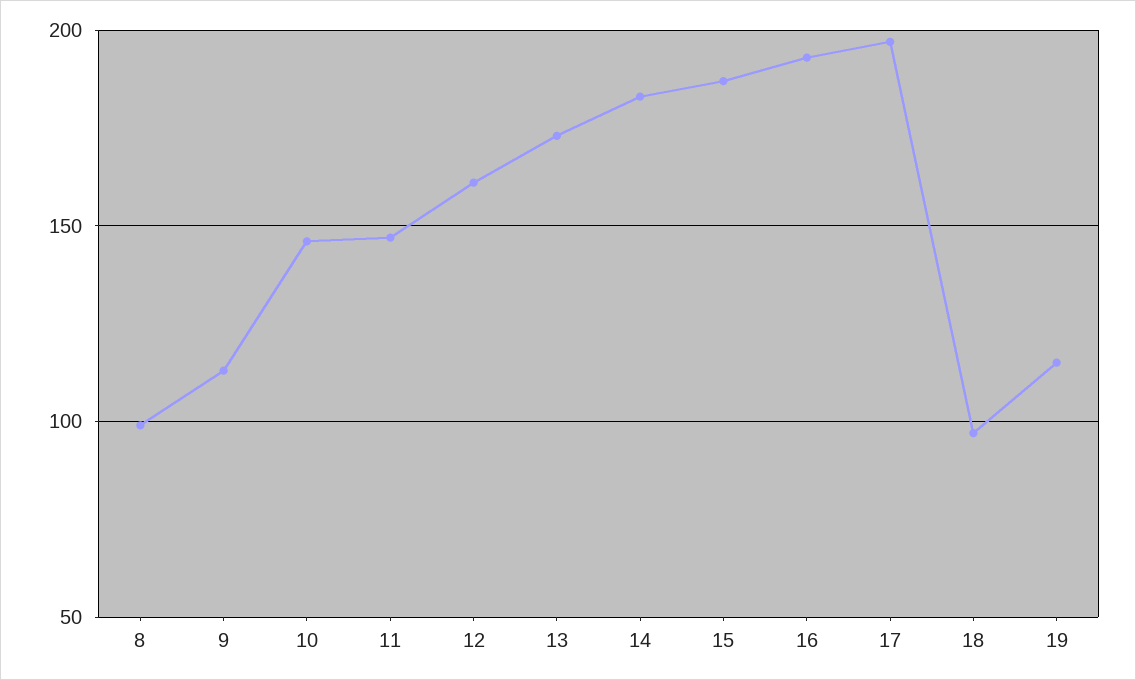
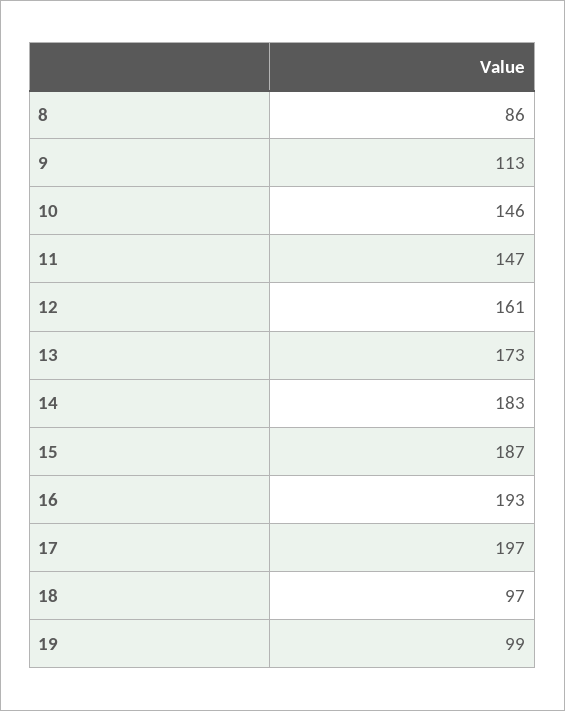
  {
-   "8": 100,
+   "8": 86,
    "9": 113,
    "10": 146,
    "11": 147,
    "12": 161,
    "13": 173,
    "14": 183,
    "15": 187,
    "16": 193,
    "17": 197,
    "18": 97,
-   "19": 115
+   "19": 99
  }

